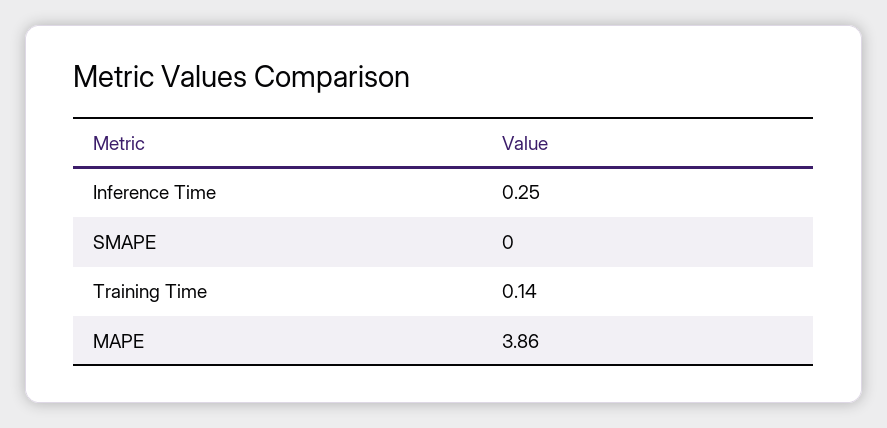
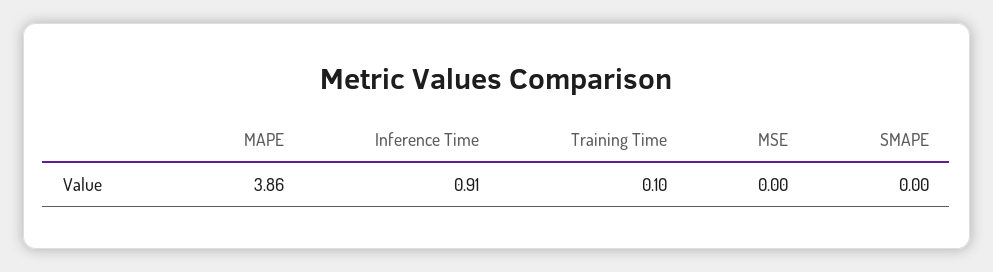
  {
-   "Inference Time": 0.25,
+   "Inference Time": 0.91,
    "SMAPE": 0,
-   "Training Time": 0.14,
+   "Training Time": 0.1,
-   "MAPE": 3.86
+   "MAPE": 3.86,
+   "MSE": 0
  }

